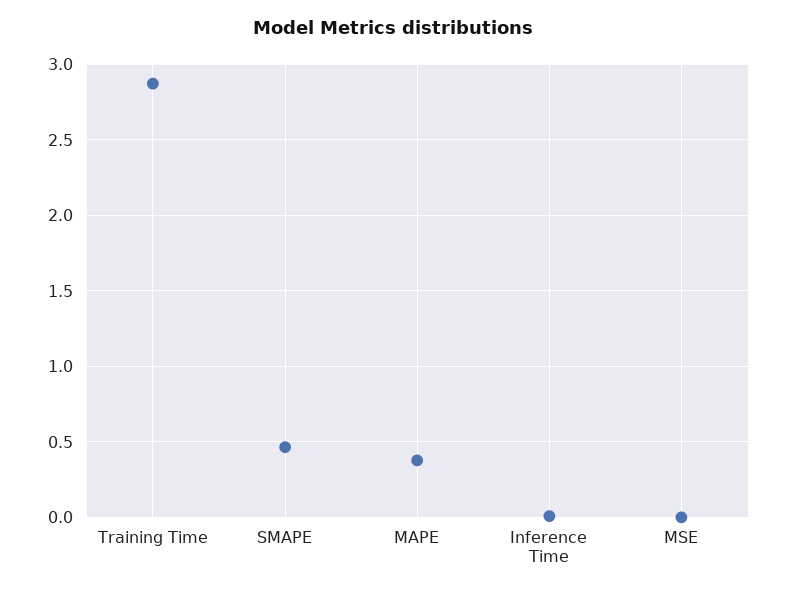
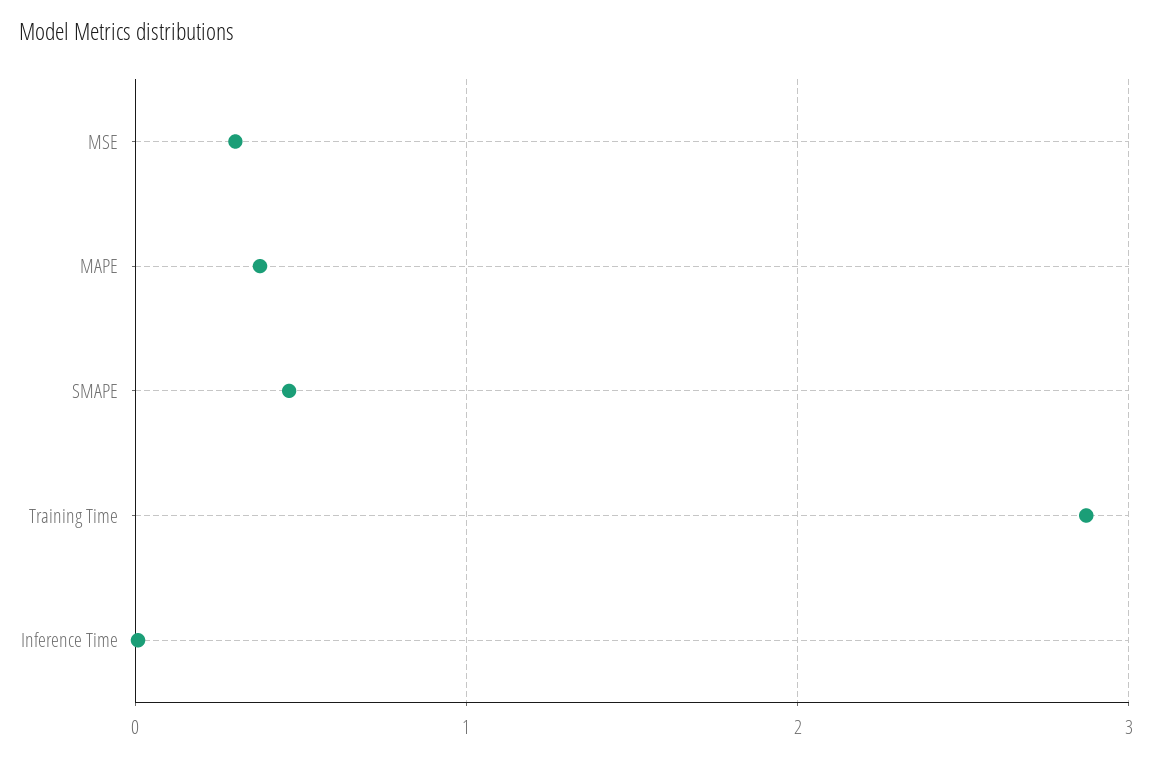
  {
    "Training Time": 2.85,
    "SMAPE": 0.45,
    "MAPE": 0.4,
    "Inference Time": 0,
-   "MSE": 0
+   "MSE": 0.3
  }

